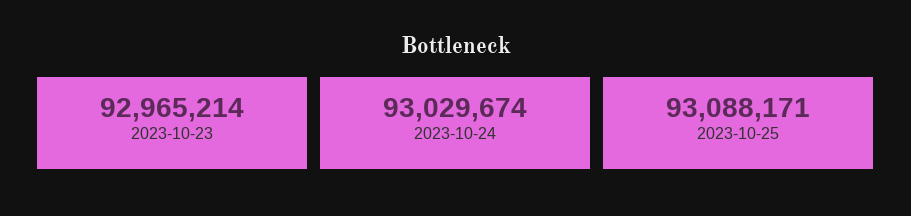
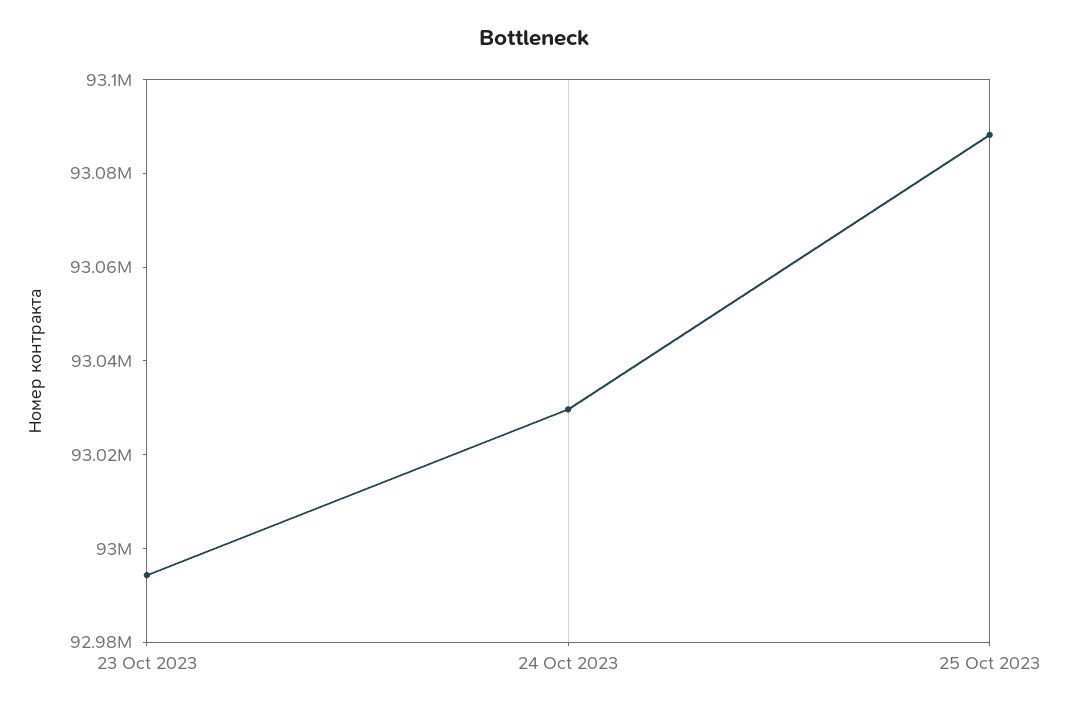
  {
-   "2023-10-23": 92965214,
+   "2023-10-23": 92995000,
    "2023-10-24": 93029674,
    "2023-10-25": 93088171
  }

